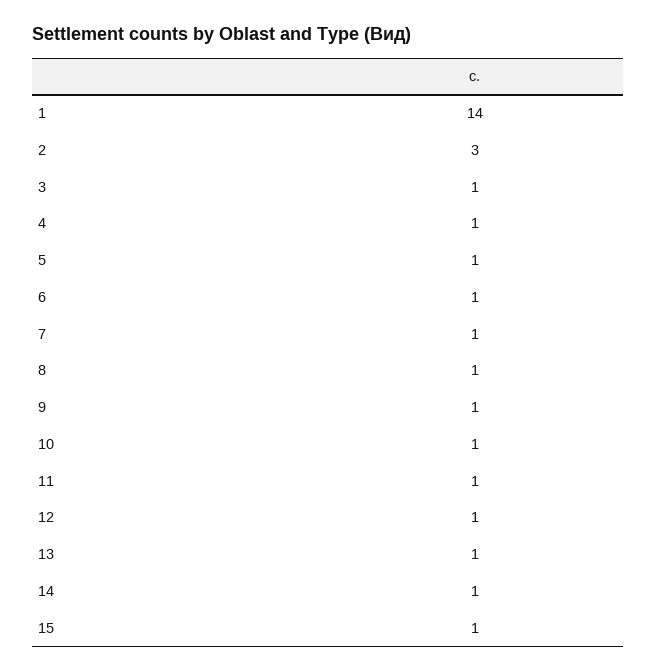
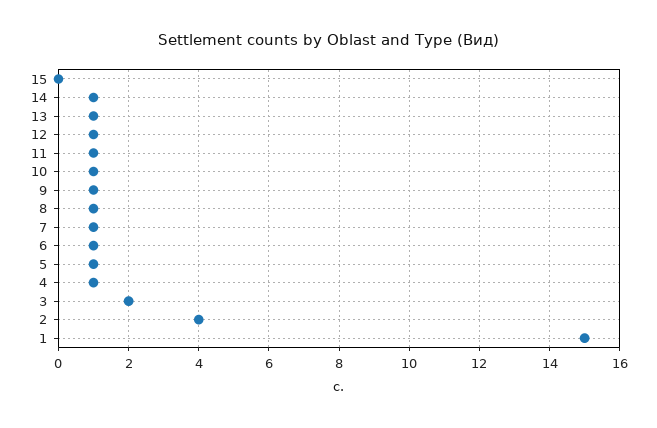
  {
-   "1": 14,
+   "1": 15,
-   "2": 3,
+   "2": 4,
-   "3": 1,
+   "3": 2,
    "4": 1,
    "5": 1,
    "6": 1,
    "7": 1,
    "8": 1,
    "9": 1,
    "10": 1,
    "11": 1,
    "12": 1,
    "13": 1,
    "14": 1,
-   "15": 1
+   "15": 0
  }

